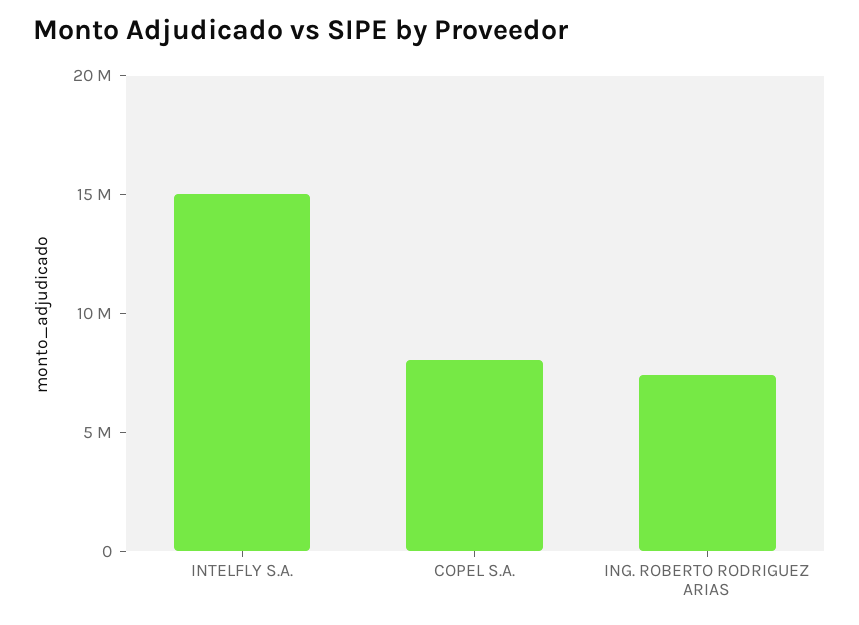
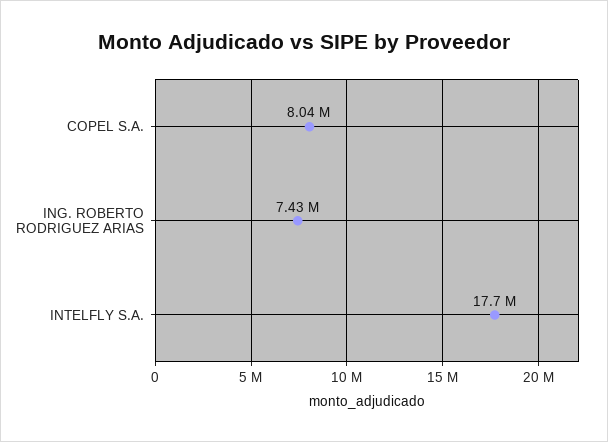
  {
-   "INTELFLY S.A.": 15000000,
+   "INTELFLY S.A.": 17700000,
    "COPEL S.A.": 8040000,
    "ING. ROBERTO RODRIGUEZ ARIAS": 7430000
  }

